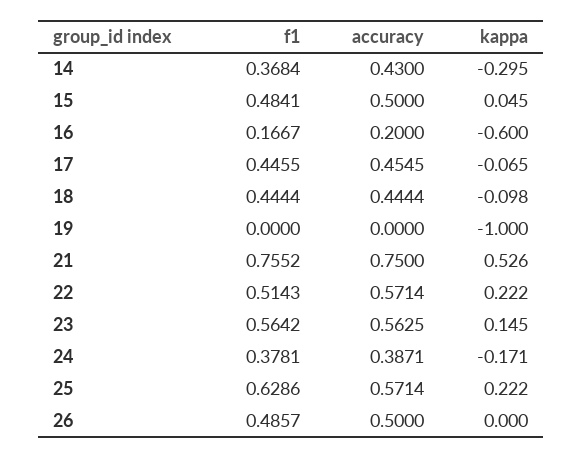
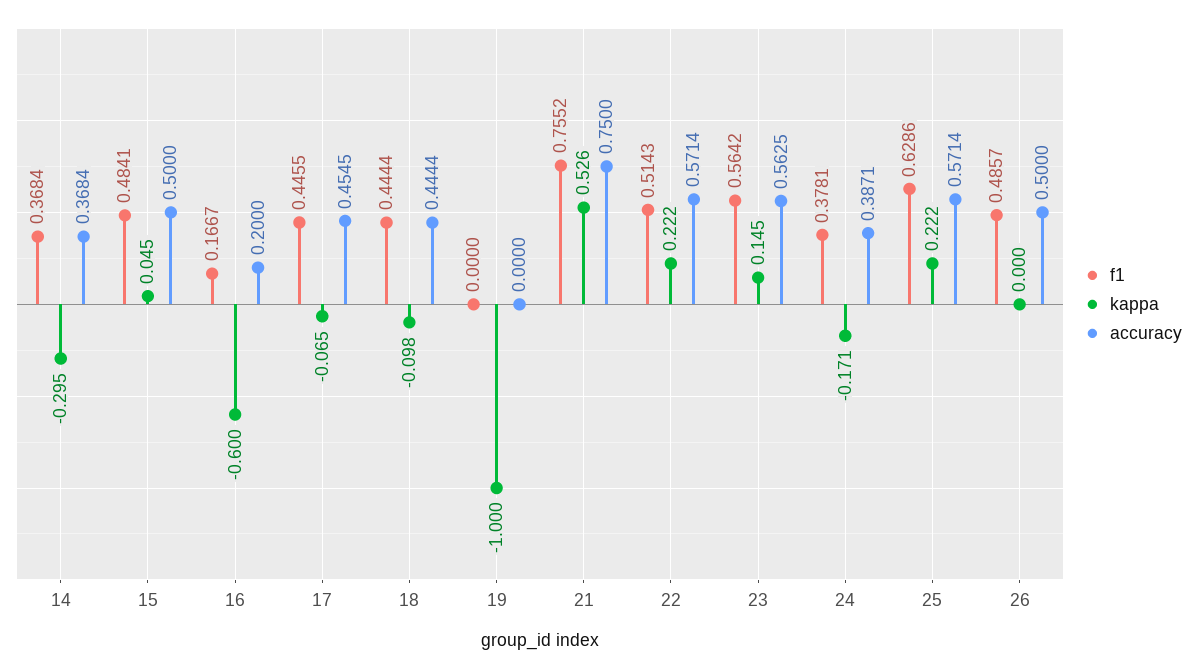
  {
    "f1": {
      "14": 0.3684,
      "15": 0.4841,
      "16": 0.1667,
      "17": 0.4455,
      "18": 0.4444,
      "19": 0,
      "21": 0.7552,
      "22": 0.5143,
      "23": 0.5642,
      "24": 0.3781,
      "25": 0.6286,
      "26": 0.4857
    },
    "accuracy": {
-     "14": 0.43,
+     "14": 0.3684,
      "15": 0.5,
      "16": 0.2,
      "17": 0.4545,
      "18": 0.4444,
      "19": 0,
      "21": 0.75,
      "22": 0.5714,
      "23": 0.5625,
      "24": 0.3871,
      "25": 0.5714,
      "26": 0.5
    },
    "kappa": {
      "14": -0.295,
      "15": 0.045,
      "16": -0.6,
      "17": -0.065,
      "18": -0.098,
      "19": -1,
      "21": 0.526,
      "22": 0.222,
      "23": 0.145,
      "24": -0.171,
      "25": 0.222,
      "26": 0
    }
  }

